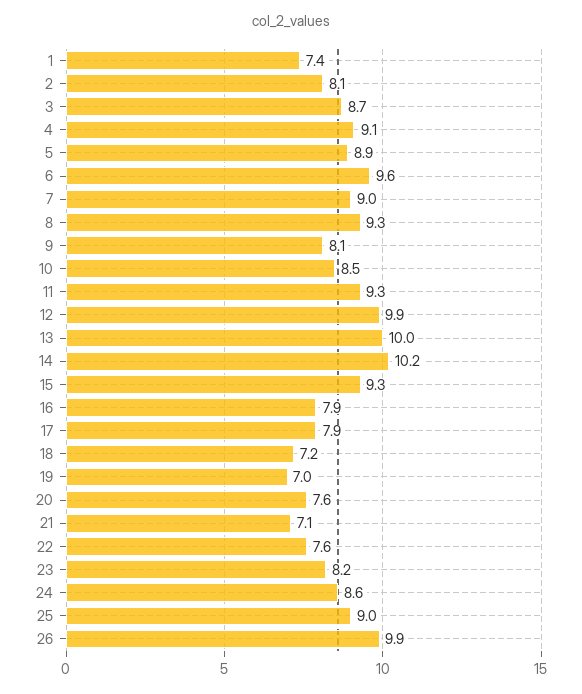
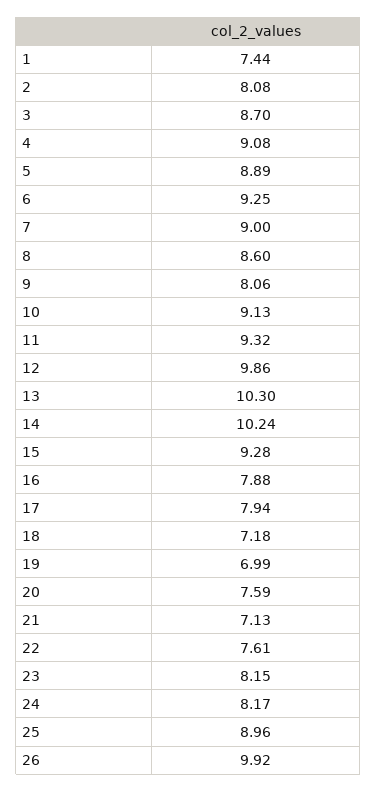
  {
    "1": 7.44,
    "2": 8.08,
    "3": 8.7,
    "4": 9.08,
    "5": 8.89,
-   "6": 9.6,
+   "6": 9.25,
    "7": 9,
-   "8": 9.3,
+   "8": 8.6,
    "9": 8.06,
-   "10": 8.5,
+   "10": 9.13,
    "11": 9.32,
    "12": 9.86,
-   "13": 10,
+   "13": 10.3,
    "14": 10.24,
    "15": 9.28,
    "16": 7.88,
    "17": 7.94,
    "18": 7.18,
    "19": 6.99,
    "20": 7.59,
    "21": 7.13,
    "22": 7.61,
    "23": 8.15,
-   "24": 8.6,
+   "24": 8.17,
    "25": 8.96,
    "26": 9.92
  }

